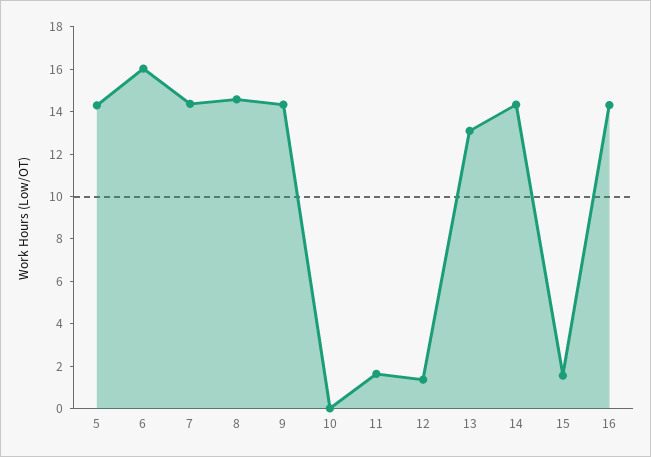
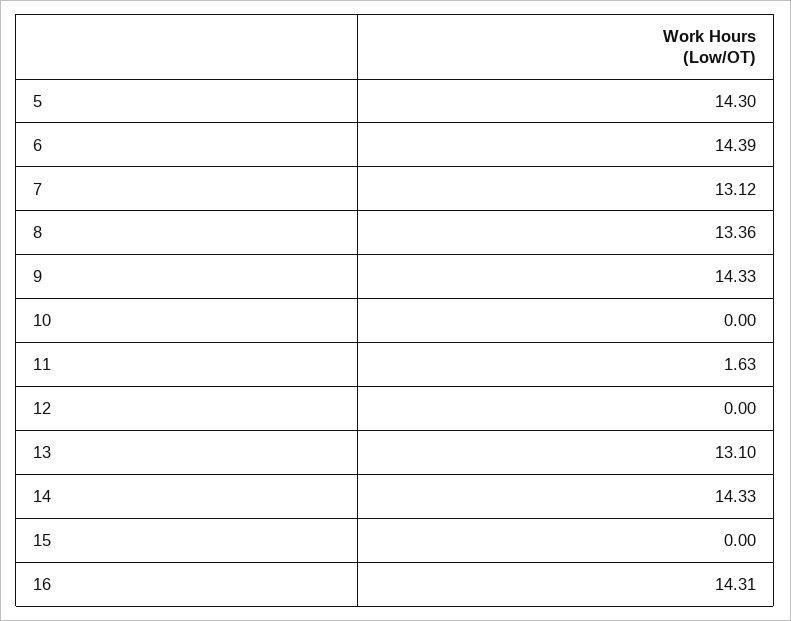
  {
    "5": 14.3,
-   "6": 16,
+   "6": 14.39,
-   "7": 14.5,
+   "7": 13.12,
-   "8": 14.5,
+   "8": 13.36,
    "9": 14.33,
    "10": 0,
    "11": 1.63,
-   "12": 1.5,
+   "12": 0,
    "13": 13.1,
    "14": 14.33,
-   "15": 1.5,
+   "15": 0,
    "16": 14.31
  }

